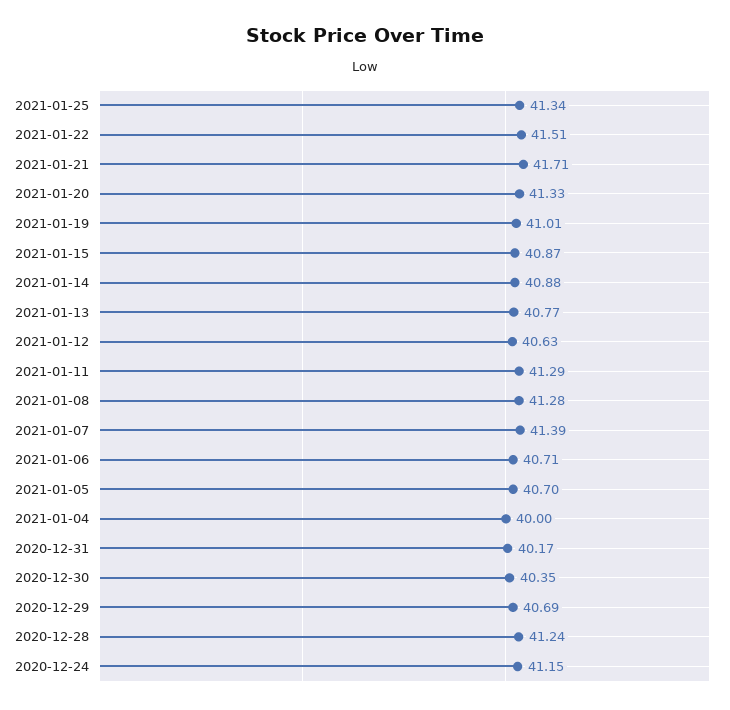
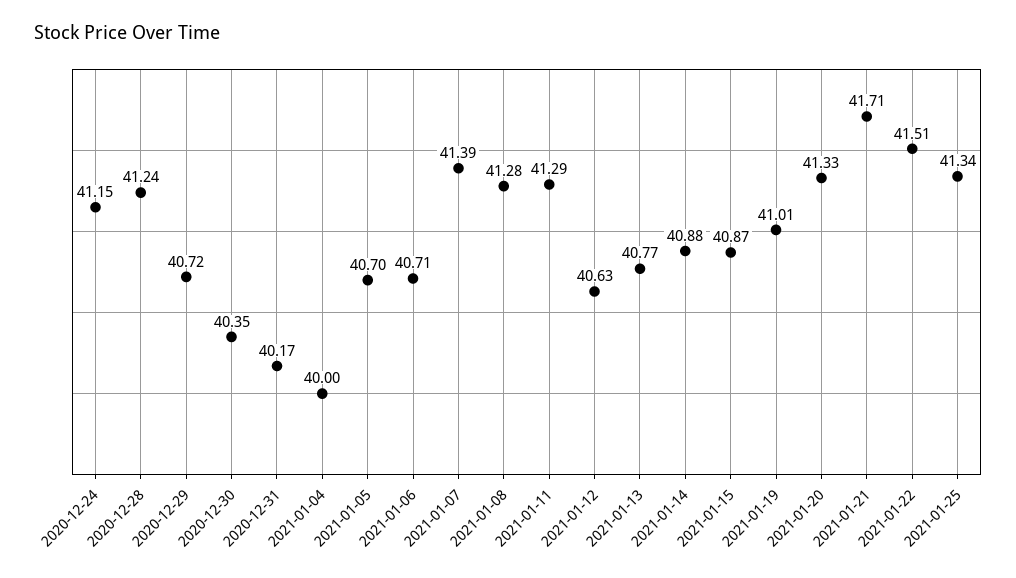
  {
    "2021-01-25": 41.34,
    "2021-01-22": 41.51,
    "2021-01-21": 41.71,
    "2021-01-20": 41.33,
    "2021-01-19": 41.01,
    "2021-01-15": 40.87,
    "2021-01-14": 40.88,
    "2021-01-13": 40.77,
    "2021-01-12": 40.63,
    "2021-01-11": 41.29,
    "2021-01-08": 41.28,
    "2021-01-07": 41.39,
    "2021-01-06": 40.71,
    "2021-01-05": 40.7,
    "2021-01-04": 40,
    "2020-12-31": 40.17,
    "2020-12-30": 40.35,
-   "2020-12-29": 40.69,
+   "2020-12-29": 40.72,
    "2020-12-28": 41.24,
    "2020-12-24": 41.15
  }

